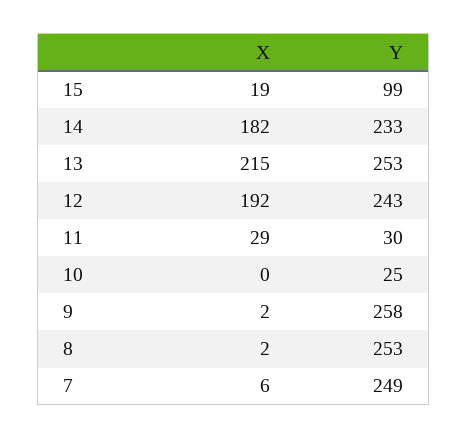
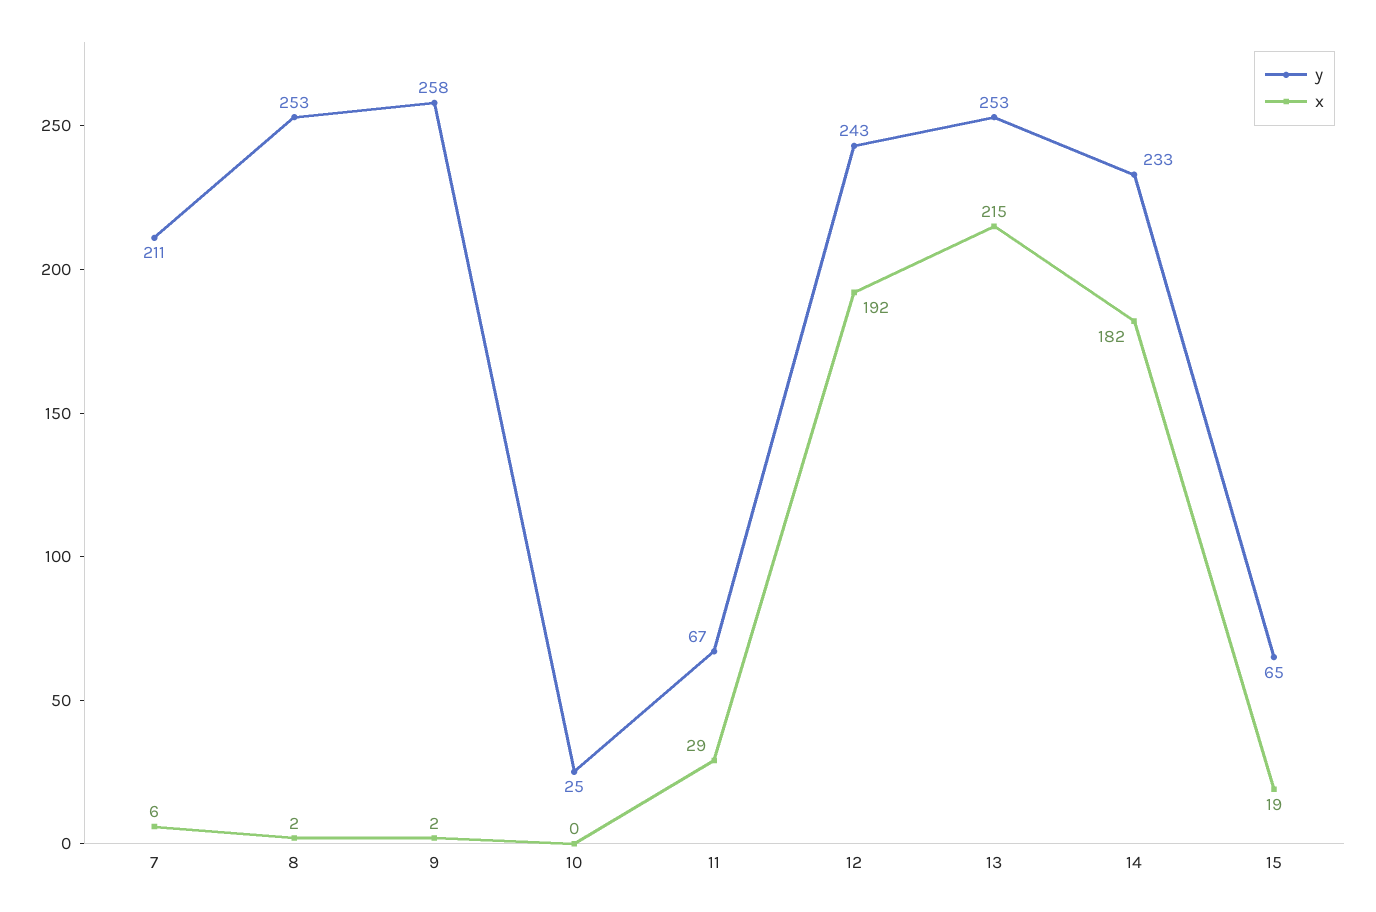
  {
    "X": {
      "15": 19,
      "14": 182,
      "13": 215,
      "12": 192,
      "11": 29,
      "10": 0,
      "9": 2,
      "8": 2,
      "7": 6
    },
    "Y": {
-     "15": 99,
+     "15": 65,
      "14": 233,
      "13": 253,
      "12": 243,
-     "11": 30,
+     "11": 67,
      "10": 25,
      "9": 258,
      "8": 253,
-     "7": 249
+     "7": 211
    }
  }

